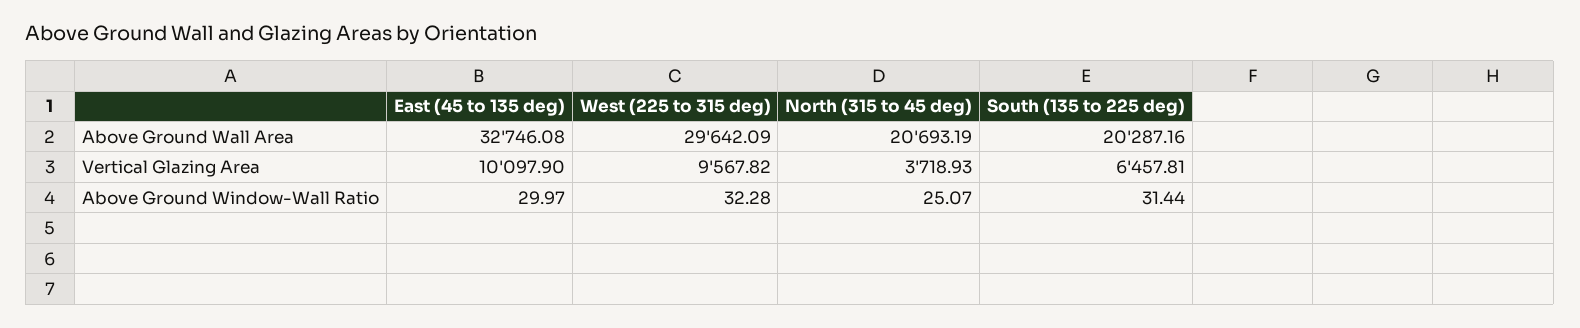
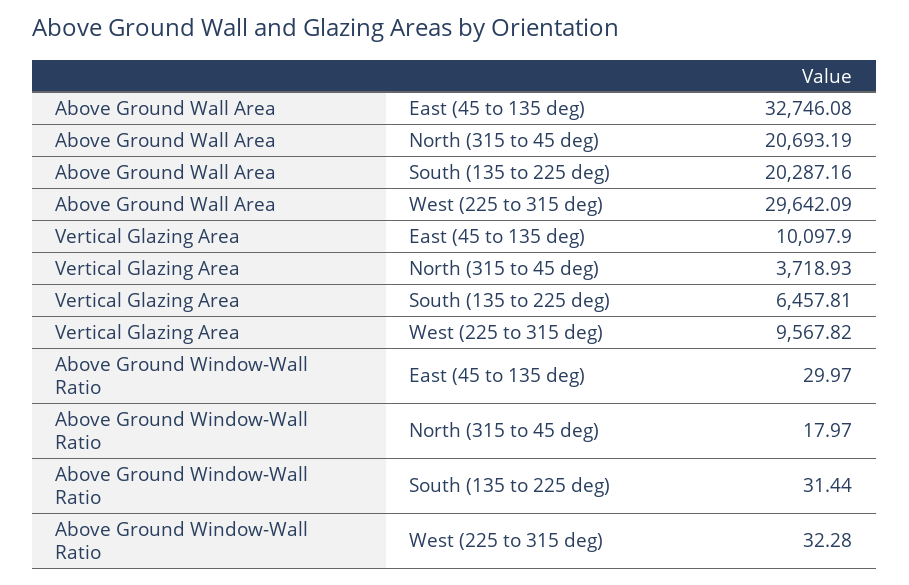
  {
    "East (45 to 135 deg)": {
      "Above Ground Wall Area": 32746.08,
      "Vertical Glazing Area": 10097.9,
      "Above Ground Window-Wall Ratio": 29.97
    },
    "West (225 to 315 deg)": {
      "Above Ground Wall Area": 29642.09,
      "Vertical Glazing Area": 9567.82,
      "Above Ground Window-Wall Ratio": 32.28
    },
    "North (315 to 45 deg)": {
      "Above Ground Wall Area": 20693.19,
      "Vertical Glazing Area": 3718.93,
-     "Above Ground Window-Wall Ratio": 25.07
+     "Above Ground Window-Wall Ratio": 17.97
    },
    "South (135 to 225 deg)": {
      "Above Ground Wall Area": 20287.16,
      "Vertical Glazing Area": 6457.81,
      "Above Ground Window-Wall Ratio": 31.44
    }
  }

